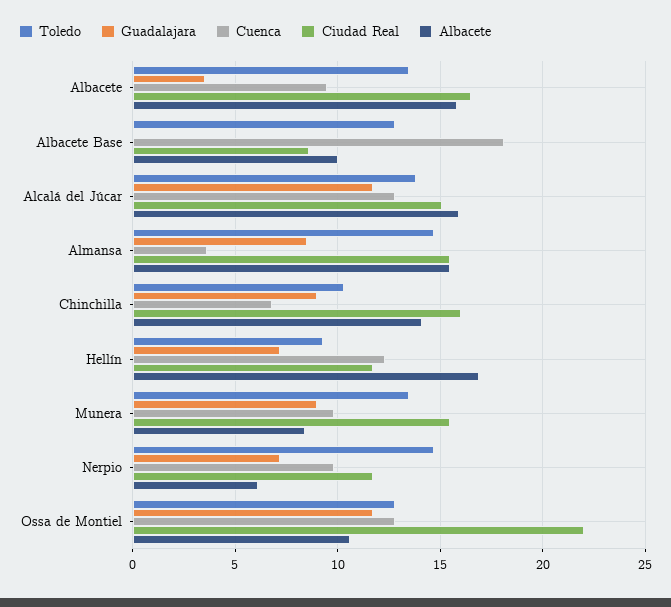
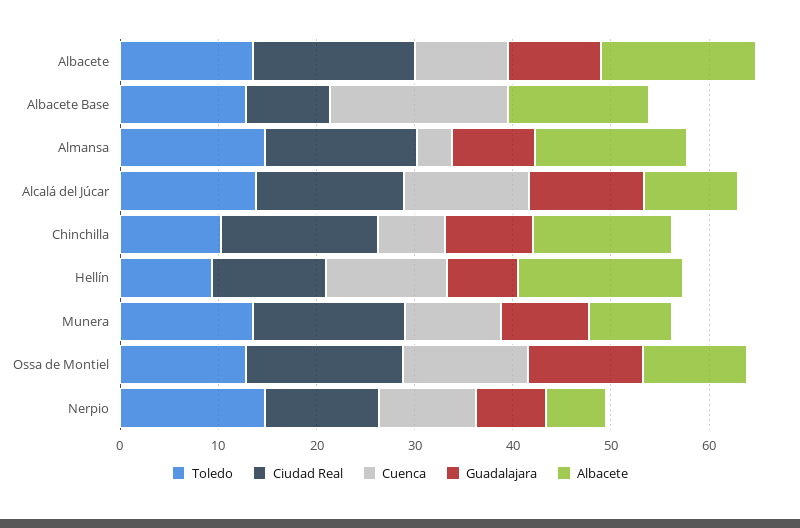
  {
    "Toledo": {
      "Albacete": 13.5,
      "Albacete Base": 13,
      "Alcalá del Júcar": 14,
      "Almansa": 14.5,
      "Chinchilla": 10.5,
      "Hellín": 9.5,
      "Munera": 13.5,
      "Nerpio": 14.5,
      "Ossa de Montiel": 13
    },
    "Guadalajara": {
-     "Albacete": 3.5,
+     "Albacete": 10,
      "Albacete Base": 0,
      "Alcalá del Júcar": 11.5,
      "Almansa": 8.5,
      "Chinchilla": 9,
      "Hellín": 7,
      "Munera": 9,
      "Nerpio": 7,
      "Ossa de Montiel": 11.5
    },
    "Cuenca": {
      "Albacete": 9.5,
      "Albacete Base": 18,
      "Alcalá del Júcar": 13,
      "Almansa": 3.5,
      "Chinchilla": 7,
      "Hellín": 12.5,
      "Munera": 10,
      "Nerpio": 10,
      "Ossa de Montiel": 13
    },
    "Ciudad Real": {
      "Albacete": 16.5,
      "Albacete Base": 8.5,
      "Alcalá del Júcar": 15,
      "Almansa": 15.5,
      "Chinchilla": 16,
      "Hellín": 11.5,
      "Munera": 15.5,
      "Nerpio": 11.5,
-     "Ossa de Montiel": 22
+     "Ossa de Montiel": 16
    },
    "Albacete": {
      "Albacete": 16,
-     "Albacete Base": 10,
+     "Albacete Base": 14,
-     "Alcalá del Júcar": 16,
+     "Alcalá del Júcar": 10,
      "Almansa": 15.5,
      "Chinchilla": 14,
      "Hellín": 17,
      "Munera": 8.5,
      "Nerpio": 6,
      "Ossa de Montiel": 10.5
    }
  }

